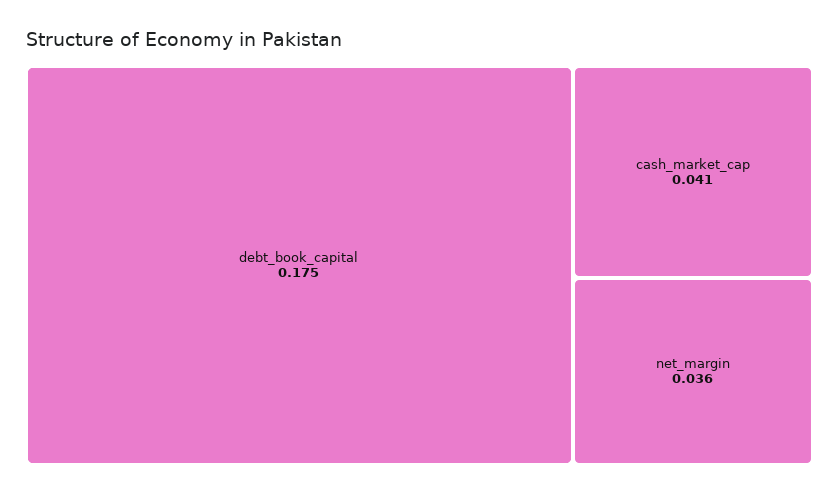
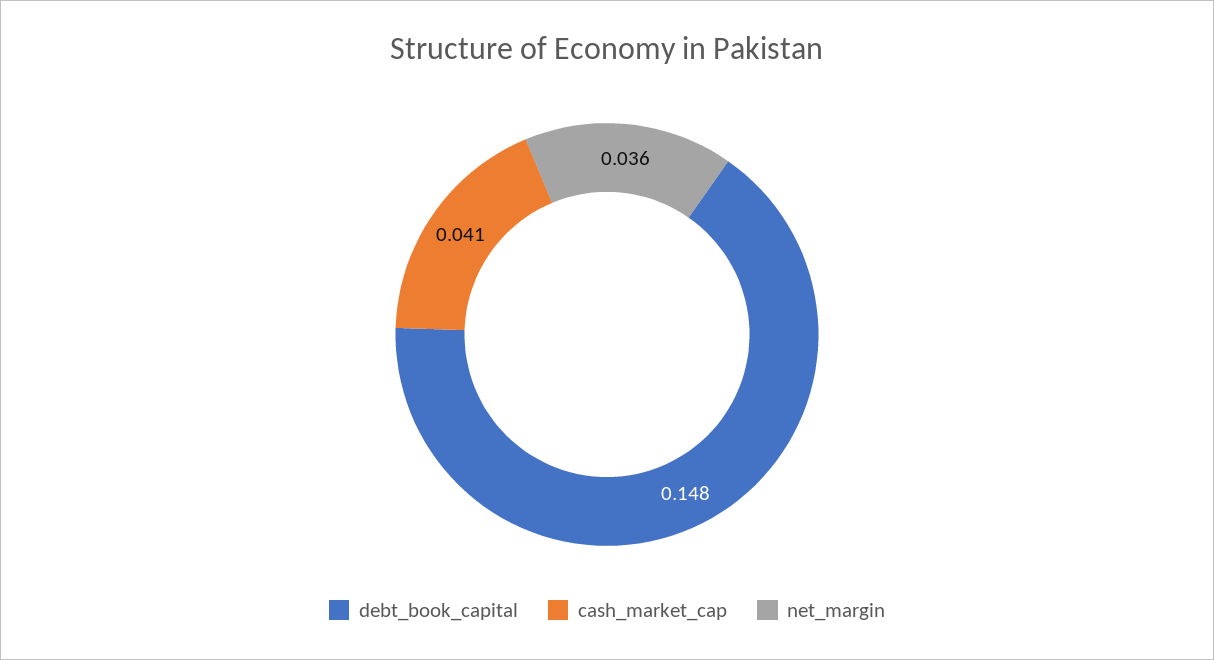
  {
-   "debt_book_capital": 0.175,
+   "debt_book_capital": 0.148,
    "cash_market_cap": 0.041,
    "net_margin": 0.036
  }

